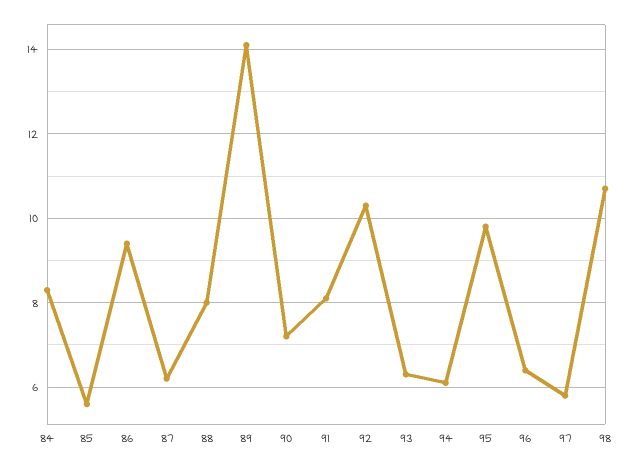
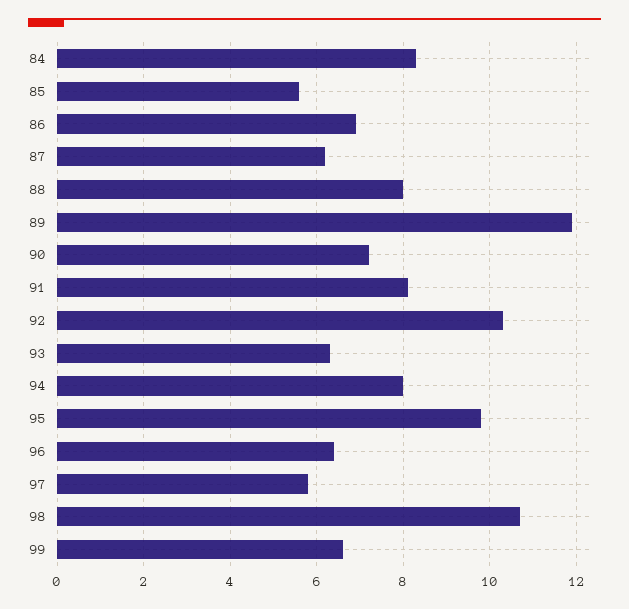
  {
    "84": 8.5,
    "85": 5.5,
-   "86": 9.5,
+   "86": 7,
    "87": 6,
    "88": 8,
-   "89": 14,
+   "89": 12,
    "90": 7,
    "91": 8,
    "92": 10.5,
    "93": 6.5,
-   "94": 6,
+   "94": 8,
    "95": 10,
    "96": 6.5,
    "97": 6,
-   "98": 10.5
+   "98": 10.5,
+   "99": 6.5
  }

